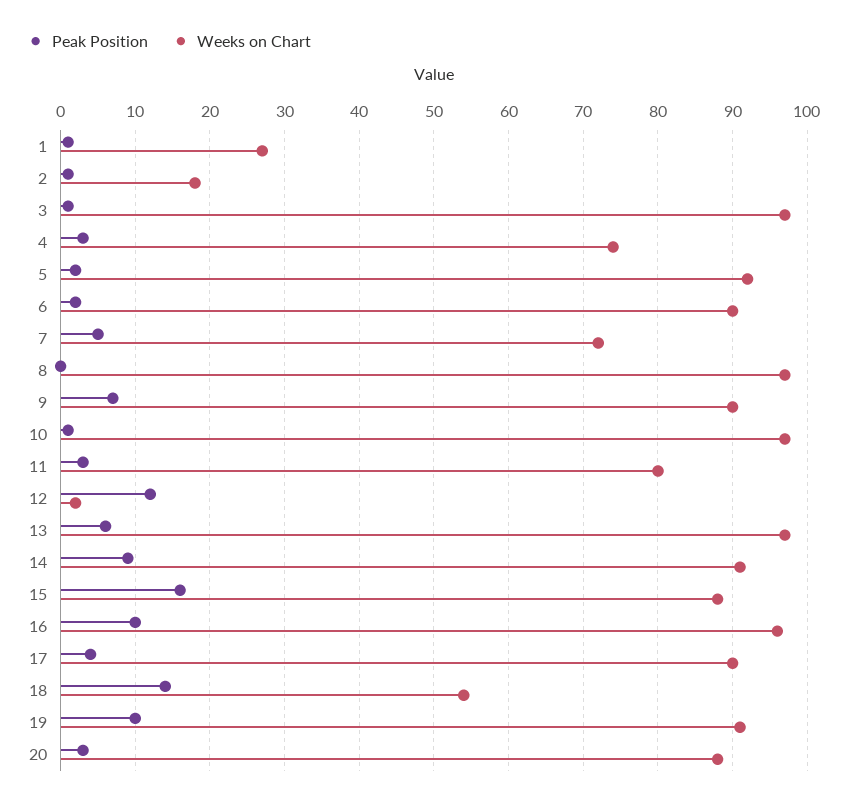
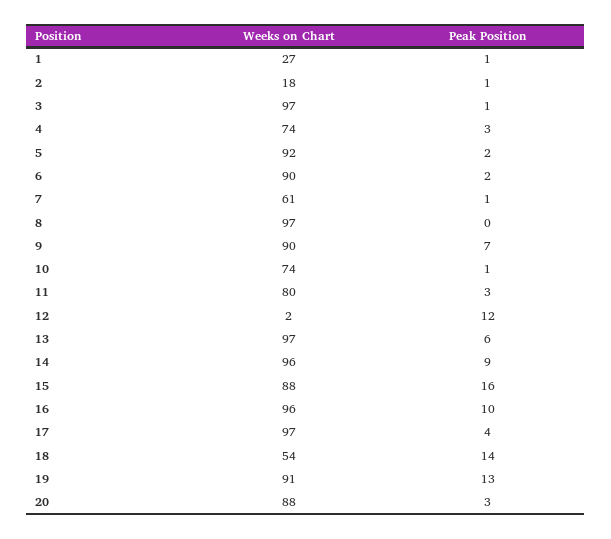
  {
    "Peak Position": {
      "1": 1,
      "2": 1,
      "3": 1,
      "4": 3,
      "5": 2,
      "6": 2,
-     "7": 5,
+     "7": 1,
      "8": 0,
      "9": 7,
      "10": 1,
      "11": 3,
      "12": 12,
      "13": 6,
      "14": 9,
      "15": 16,
      "16": 10,
      "17": 4,
      "18": 14,
-     "19": 10,
+     "19": 13,
      "20": 3
    },
    "Weeks on Chart": {
      "1": 27,
      "2": 18,
      "3": 97,
      "4": 74,
      "5": 92,
      "6": 90,
-     "7": 72,
+     "7": 61,
      "8": 97,
      "9": 90,
-     "10": 97,
+     "10": 74,
      "11": 80,
      "12": 2,
      "13": 97,
-     "14": 91,
+     "14": 96,
      "15": 88,
      "16": 96,
-     "17": 90,
+     "17": 97,
      "18": 54,
      "19": 91,
      "20": 88
    }
  }

